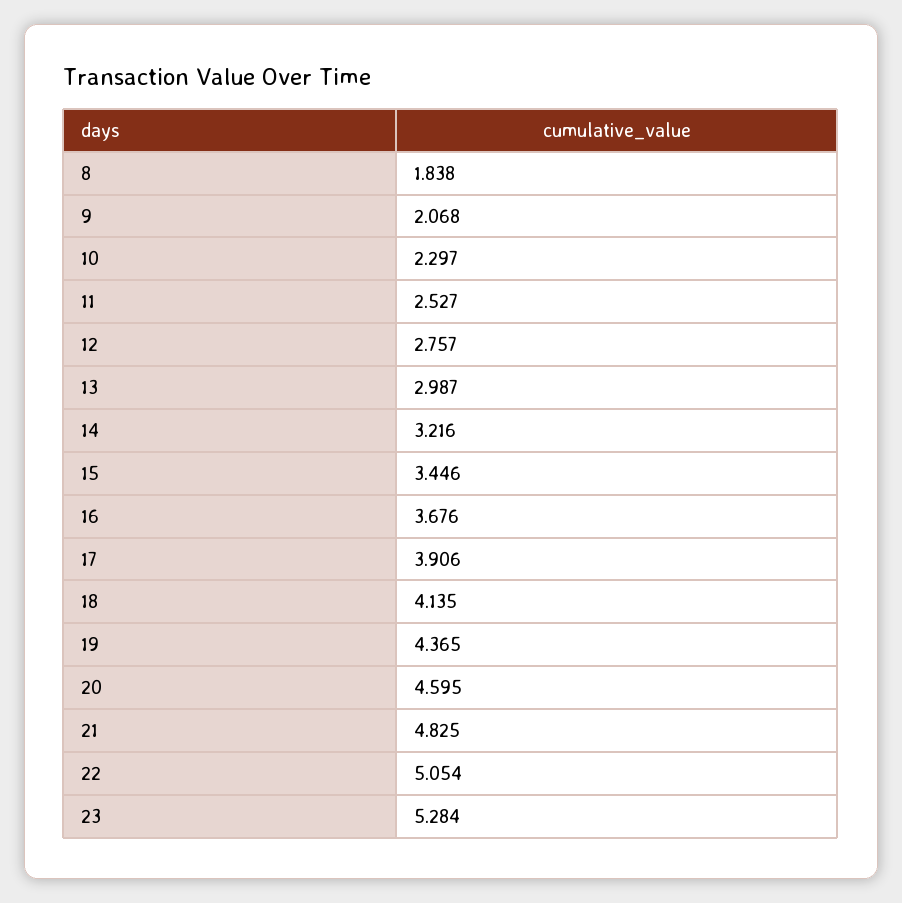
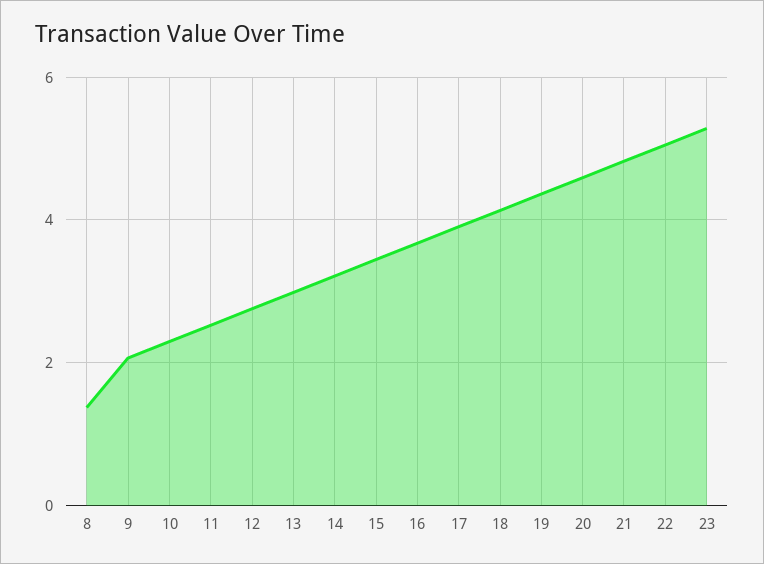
  {
-   "8": 1.838,
+   "8": 1.4,
    "9": 2.068,
    "10": 2.297,
    "11": 2.527,
    "12": 2.757,
    "13": 2.987,
    "14": 3.216,
    "15": 3.446,
    "16": 3.676,
    "17": 3.906,
    "18": 4.135,
    "19": 4.365,
    "20": 4.595,
    "21": 4.825,
    "22": 5.054,
    "23": 5.284
  }

